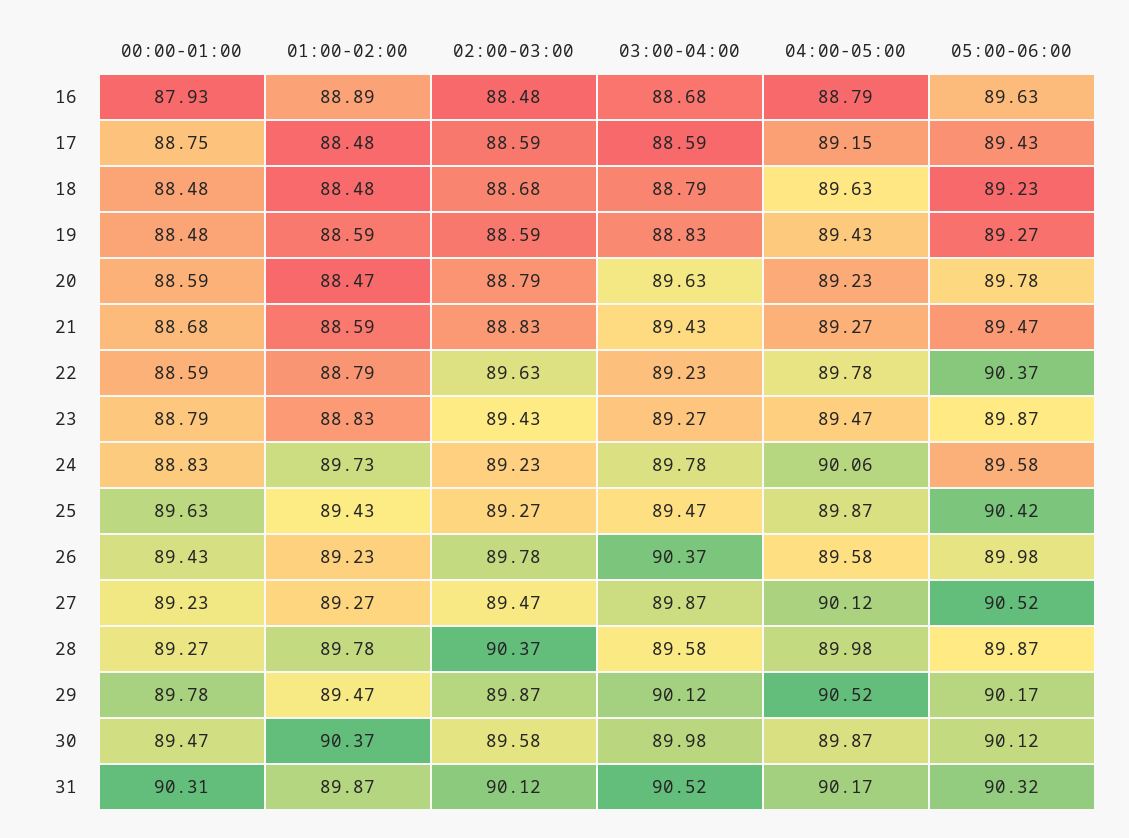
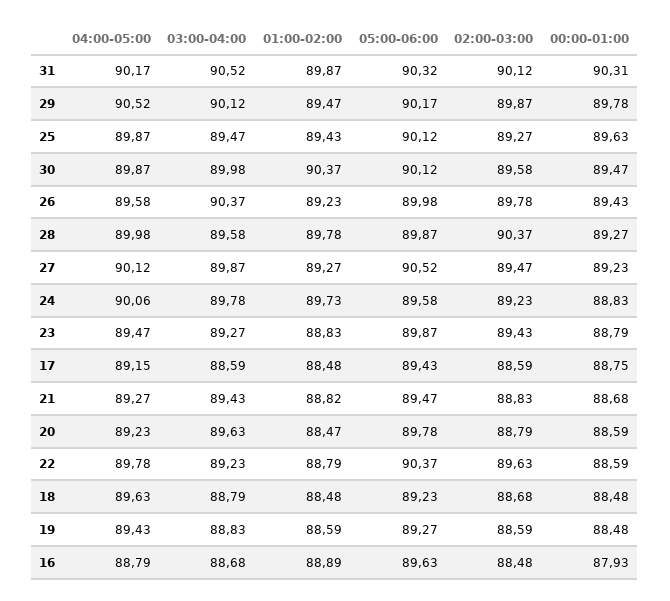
  {
    "00:00-01:00": {
      "16": 87.93,
      "17": 88.75,
      "18": 88.48,
      "19": 88.48,
      "20": 88.59,
      "21": 88.68,
      "22": 88.59,
      "23": 88.79,
      "24": 88.83,
      "25": 89.63,
      "26": 89.43,
      "27": 89.23,
      "28": 89.27,
      "29": 89.78,
      "30": 89.47,
      "31": 90.31
    },
    "01:00-02:00": {
      "16": 88.89,
      "17": 88.48,
      "18": 88.48,
      "19": 88.59,
      "20": 88.47,
-     "21": 88.59,
+     "21": 88.82,
      "22": 88.79,
      "23": 88.83,
      "24": 89.73,
      "25": 89.43,
      "26": 89.23,
      "27": 89.27,
      "28": 89.78,
      "29": 89.47,
      "30": 90.37,
      "31": 89.87
    },
    "02:00-03:00": {
      "16": 88.48,
      "17": 88.59,
      "18": 88.68,
      "19": 88.59,
      "20": 88.79,
      "21": 88.83,
      "22": 89.63,
      "23": 89.43,
      "24": 89.23,
      "25": 89.27,
      "26": 89.78,
      "27": 89.47,
      "28": 90.37,
      "29": 89.87,
      "30": 89.58,
      "31": 90.12
    },
    "03:00-04:00": {
      "16": 88.68,
      "17": 88.59,
      "18": 88.79,
      "19": 88.83,
      "20": 89.63,
      "21": 89.43,
      "22": 89.23,
      "23": 89.27,
      "24": 89.78,
      "25": 89.47,
      "26": 90.37,
      "27": 89.87,
      "28": 89.58,
      "29": 90.12,
      "30": 89.98,
      "31": 90.52
    },
    "04:00-05:00": {
      "16": 88.79,
      "17": 89.15,
      "18": 89.63,
      "19": 89.43,
      "20": 89.23,
      "21": 89.27,
      "22": 89.78,
      "23": 89.47,
      "24": 90.06,
      "25": 89.87,
      "26": 89.58,
      "27": 90.12,
      "28": 89.98,
      "29": 90.52,
      "30": 89.87,
      "31": 90.17
    },
    "05:00-06:00": {
      "16": 89.63,
      "17": 89.43,
      "18": 89.23,
      "19": 89.27,
      "20": 89.78,
      "21": 89.47,
      "22": 90.37,
      "23": 89.87,
      "24": 89.58,
-     "25": 90.42,
+     "25": 90.12,
      "26": 89.98,
      "27": 90.52,
      "28": 89.87,
      "29": 90.17,
      "30": 90.12,
      "31": 90.32
    }
  }

